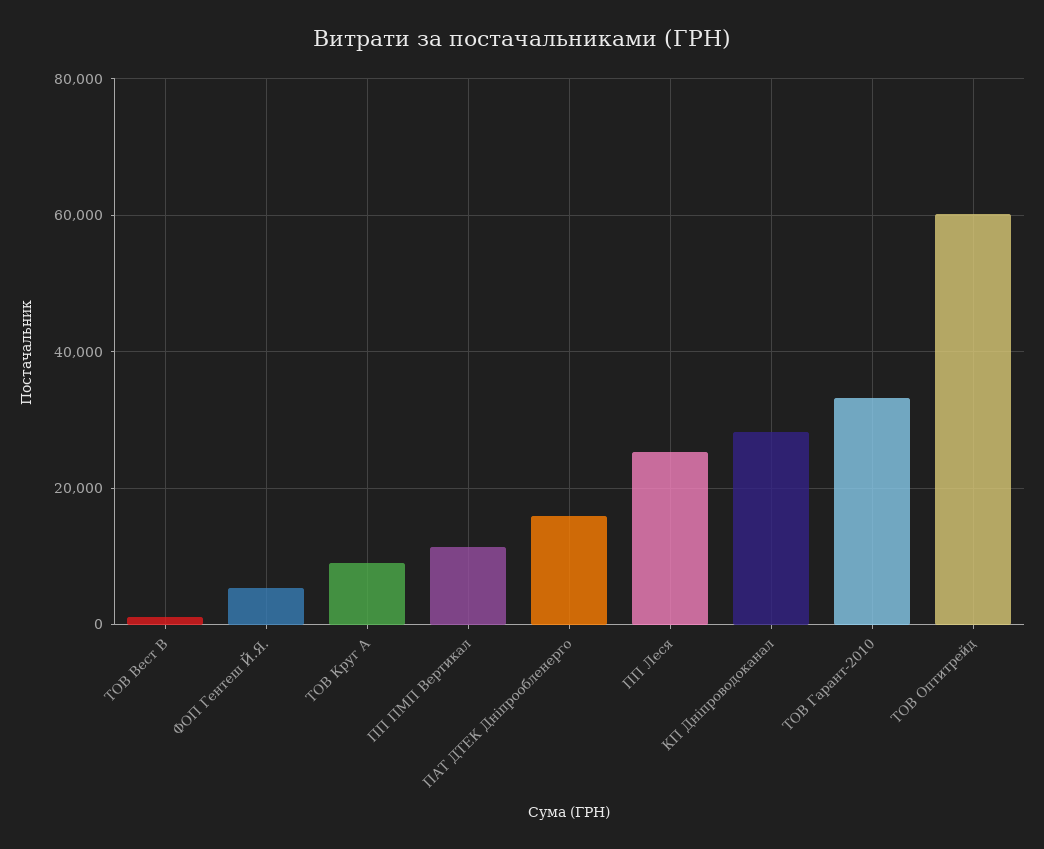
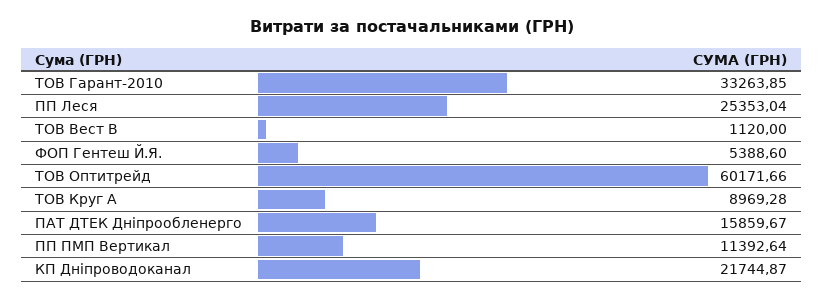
  {
    "ТОВ Вест В": 1120,
    "ФОП Гентеш Й.Я.": 5388.6,
    "ТОВ Круг А": 8969.28,
    "ПП ПМП Вертикал": 11392.64,
    "ПАТ ДТЕК Дніпрообленерго": 15859.67,
    "ПП Леся": 25353.04,
-   "КП Дніпроводоканал": 28000,
+   "КП Дніпроводоканал": 21744.87,
    "ТОВ Гарант-2010": 33263.85,
    "ТОВ Оптитрейд": 60171.66
  }

